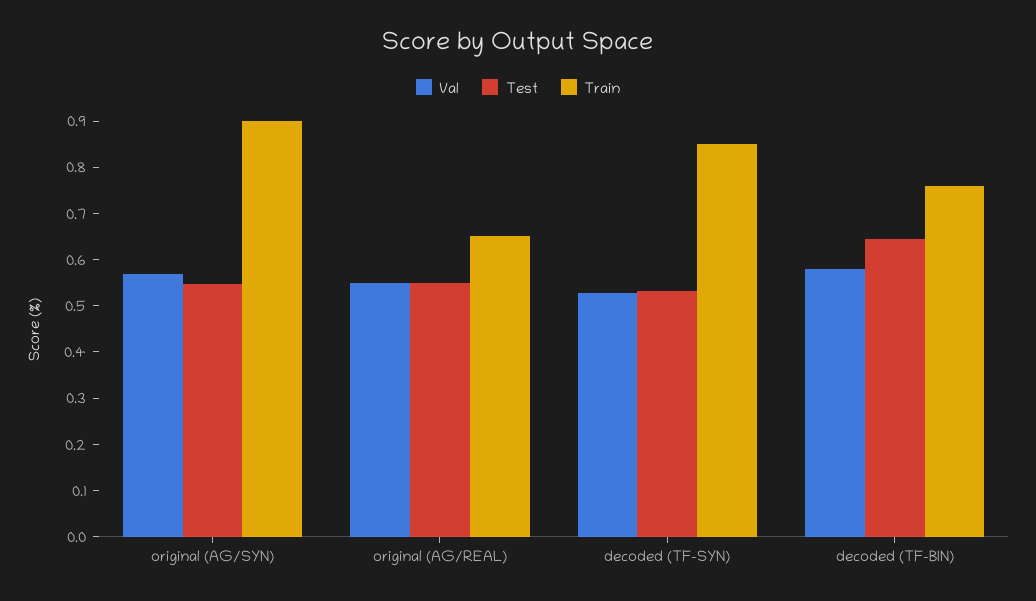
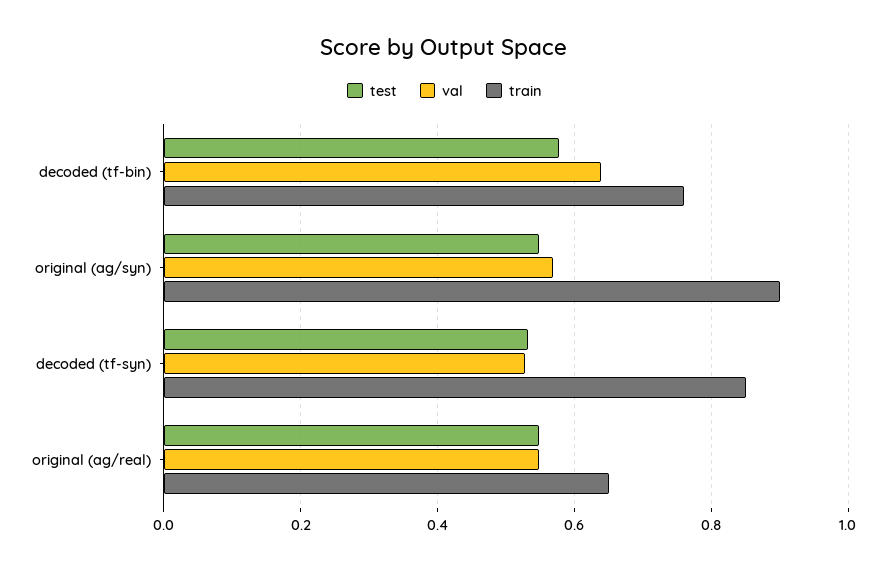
  {
    "Val": {
      "original (AG/SYN)": 0.56,
      "original (AG/REAL)": 0.54,
      "decoded (TF-SYN)": 0.52,
-     "decoded (TF-BIN)": 0.58
+     "decoded (TF-BIN)": 0.64
    },
    "Test": {
      "original (AG/SYN)": 0.54,
      "original (AG/REAL)": 0.54,
      "decoded (TF-SYN)": 0.54,
-     "decoded (TF-BIN)": 0.64
+     "decoded (TF-BIN)": 0.58
    },
    "Train": {
      "original (AG/SYN)": 0.9,
      "original (AG/REAL)": 0.66,
      "decoded (TF-SYN)": 0.86,
      "decoded (TF-BIN)": 0.76
    }
  }

